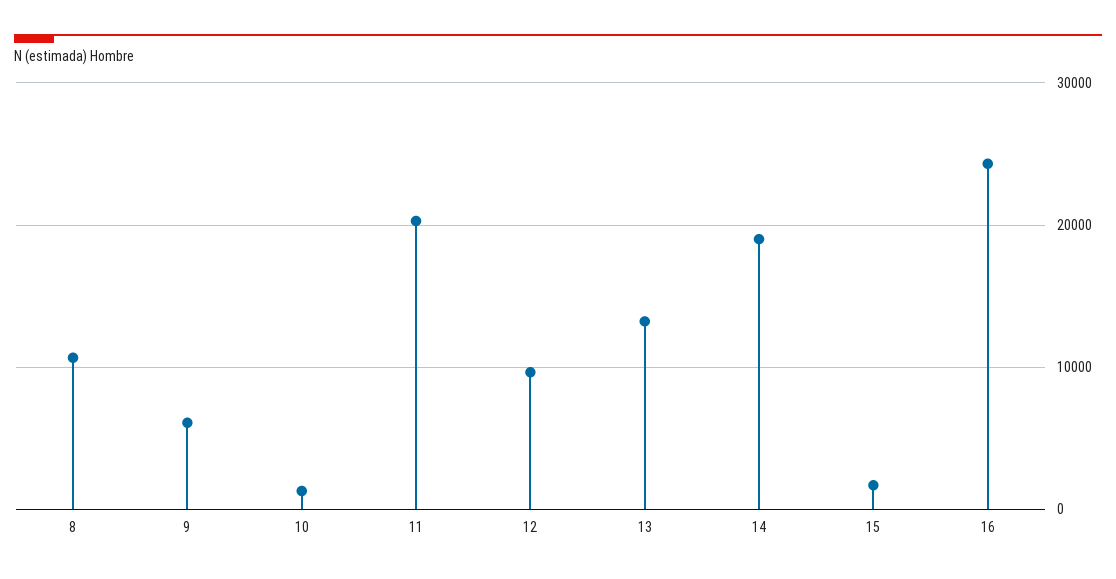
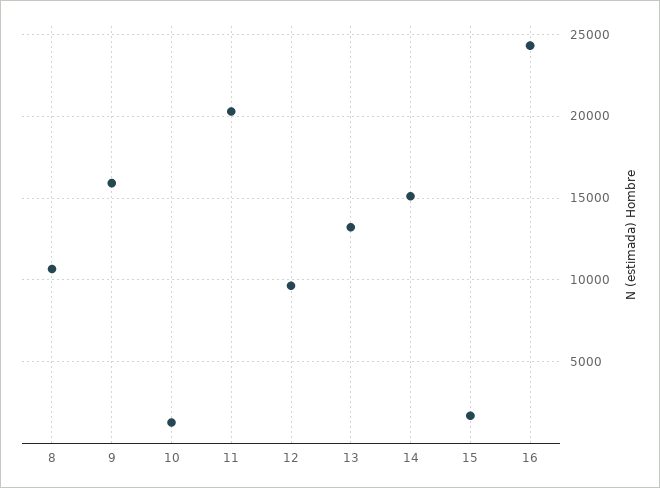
  {
    "8": 10500,
-   "9": 6000,
+   "9": 16000,
    "10": 1500,
    "11": 20500,
    "12": 9500,
    "13": 13000,
-   "14": 19000,
+   "14": 15000,
    "15": 1500,
    "16": 24500
  }

